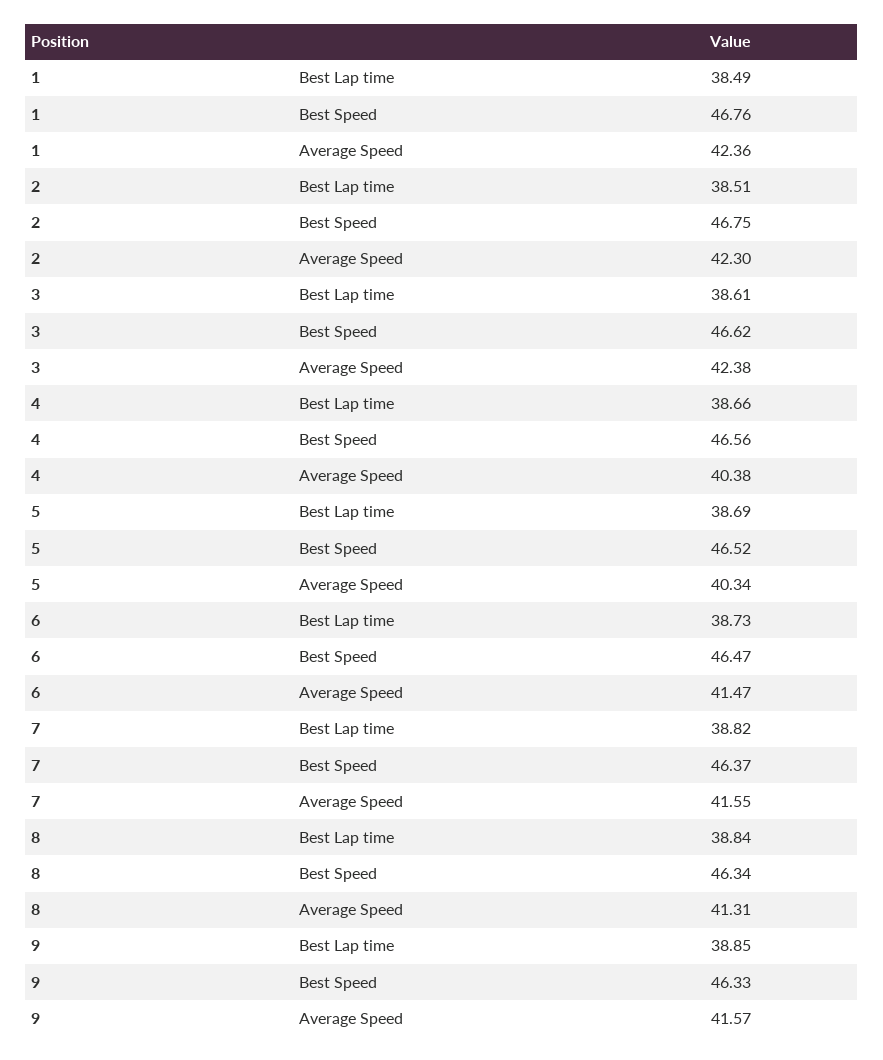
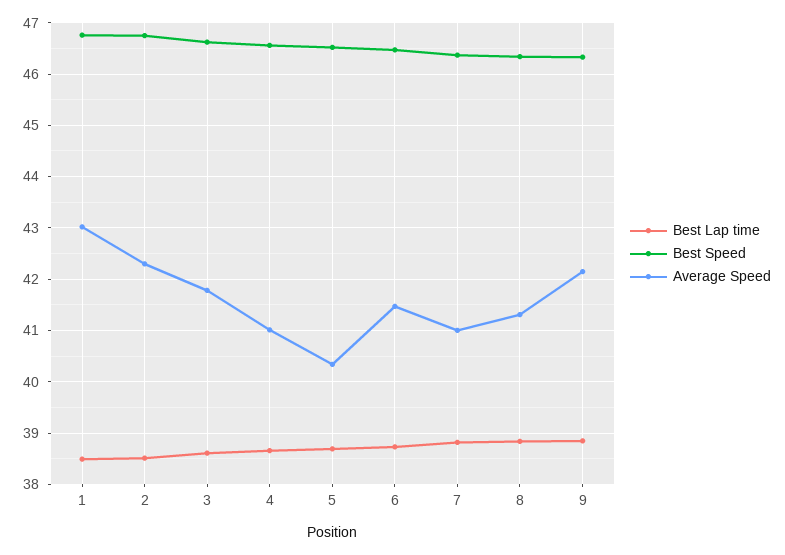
  {
    "Best Lap time": {
      "1": 38.49,
      "2": 38.51,
      "3": 38.61,
      "4": 38.66,
      "5": 38.69,
      "6": 38.73,
      "7": 38.82,
      "8": 38.84,
      "9": 38.85
    },
    "Best Speed": {
      "1": 46.76,
      "2": 46.75,
      "3": 46.62,
      "4": 46.56,
      "5": 46.52,
      "6": 46.47,
      "7": 46.37,
      "8": 46.34,
      "9": 46.33
    },
    "Average Speed": {
-     "1": 42.36,
+     "1": 43,
      "2": 42.3,
-     "3": 42.38,
+     "3": 41.8,
-     "4": 40.38,
+     "4": 41,
      "5": 40.34,
      "6": 41.47,
-     "7": 41.55,
+     "7": 41,
      "8": 41.31,
-     "9": 41.57
+     "9": 42.2
    }
  }

